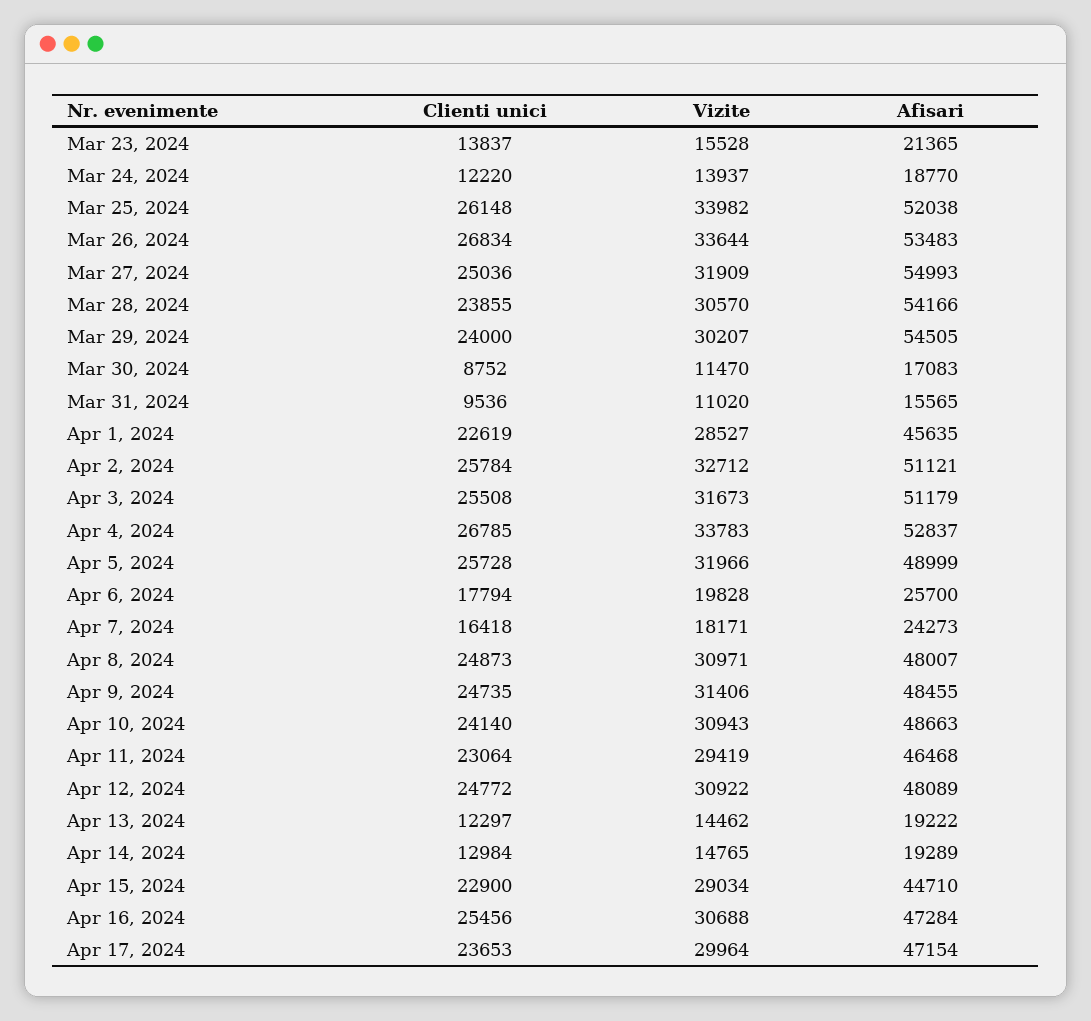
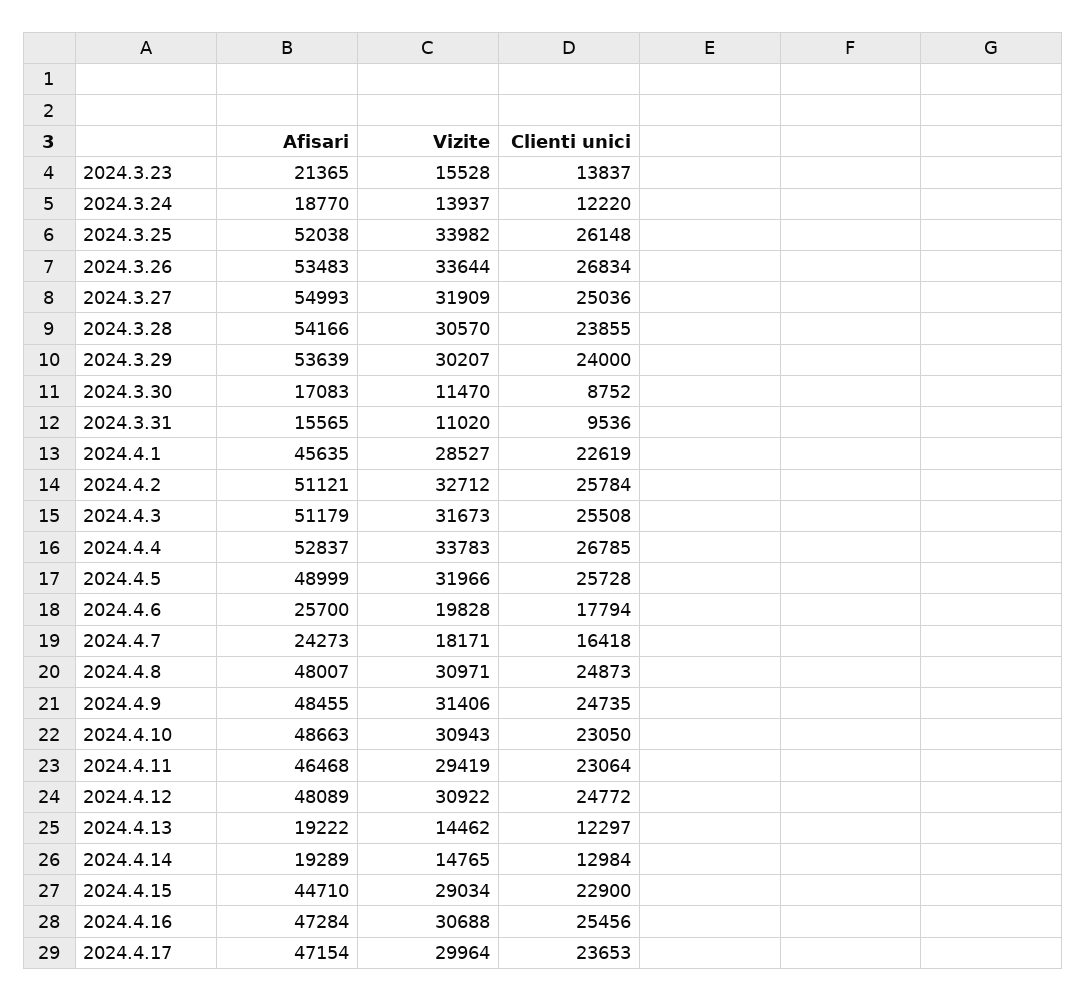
  {
    "Clienti unici": {
      "Mar 23, 2024": 13837,
      "Mar 24, 2024": 12220,
      "Mar 25, 2024": 26148,
      "Mar 26, 2024": 26834,
      "Mar 27, 2024": 25036,
      "Mar 28, 2024": 23855,
      "Mar 29, 2024": 24000,
      "Mar 30, 2024": 8752,
      "Mar 31, 2024": 9536,
      "Apr 1, 2024": 22619,
      "Apr 2, 2024": 25784,
      "Apr 3, 2024": 25508,
      "Apr 4, 2024": 26785,
      "Apr 5, 2024": 25728,
      "Apr 6, 2024": 17794,
      "Apr 7, 2024": 16418,
      "Apr 8, 2024": 24873,
      "Apr 9, 2024": 24735,
-     "Apr 10, 2024": 24140,
+     "Apr 10, 2024": 23050,
      "Apr 11, 2024": 23064,
      "Apr 12, 2024": 24772,
      "Apr 13, 2024": 12297,
      "Apr 14, 2024": 12984,
      "Apr 15, 2024": 22900,
      "Apr 16, 2024": 25456,
      "Apr 17, 2024": 23653
    },
    "Vizite": {
      "Mar 23, 2024": 15528,
      "Mar 24, 2024": 13937,
      "Mar 25, 2024": 33982,
      "Mar 26, 2024": 33644,
      "Mar 27, 2024": 31909,
      "Mar 28, 2024": 30570,
      "Mar 29, 2024": 30207,
      "Mar 30, 2024": 11470,
      "Mar 31, 2024": 11020,
      "Apr 1, 2024": 28527,
      "Apr 2, 2024": 32712,
      "Apr 3, 2024": 31673,
      "Apr 4, 2024": 33783,
      "Apr 5, 2024": 31966,
      "Apr 6, 2024": 19828,
      "Apr 7, 2024": 18171,
      "Apr 8, 2024": 30971,
      "Apr 9, 2024": 31406,
      "Apr 10, 2024": 30943,
      "Apr 11, 2024": 29419,
      "Apr 12, 2024": 30922,
      "Apr 13, 2024": 14462,
      "Apr 14, 2024": 14765,
      "Apr 15, 2024": 29034,
      "Apr 16, 2024": 30688,
      "Apr 17, 2024": 29964
    },
    "Afisari": {
      "Mar 23, 2024": 21365,
      "Mar 24, 2024": 18770,
      "Mar 25, 2024": 52038,
      "Mar 26, 2024": 53483,
      "Mar 27, 2024": 54993,
      "Mar 28, 2024": 54166,
-     "Mar 29, 2024": 54505,
+     "Mar 29, 2024": 53639,
      "Mar 30, 2024": 17083,
      "Mar 31, 2024": 15565,
      "Apr 1, 2024": 45635,
      "Apr 2, 2024": 51121,
      "Apr 3, 2024": 51179,
      "Apr 4, 2024": 52837,
      "Apr 5, 2024": 48999,
      "Apr 6, 2024": 25700,
      "Apr 7, 2024": 24273,
      "Apr 8, 2024": 48007,
      "Apr 9, 2024": 48455,
      "Apr 10, 2024": 48663,
      "Apr 11, 2024": 46468,
      "Apr 12, 2024": 48089,
      "Apr 13, 2024": 19222,
      "Apr 14, 2024": 19289,
      "Apr 15, 2024": 44710,
      "Apr 16, 2024": 47284,
      "Apr 17, 2024": 47154
    }
  }

